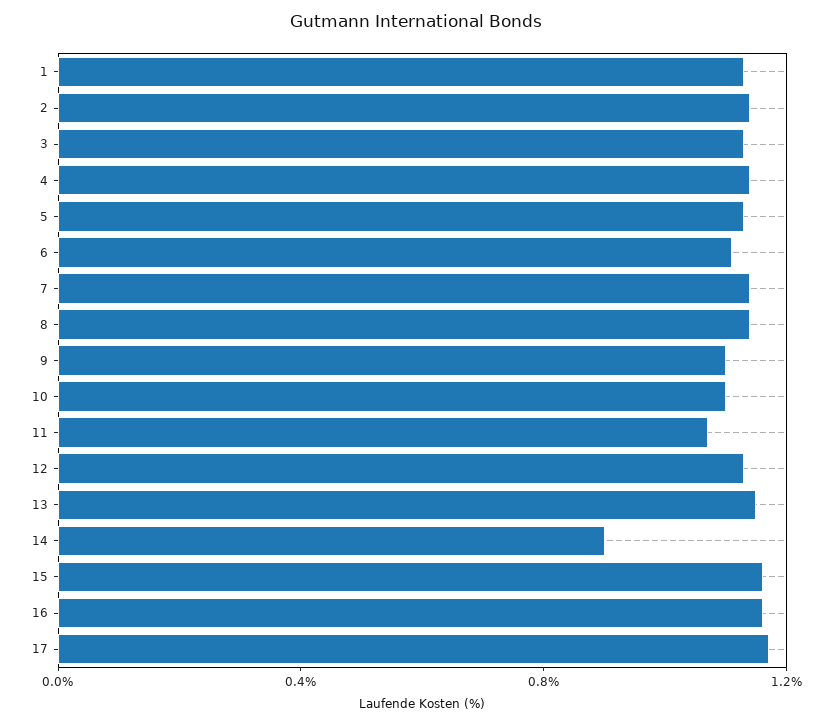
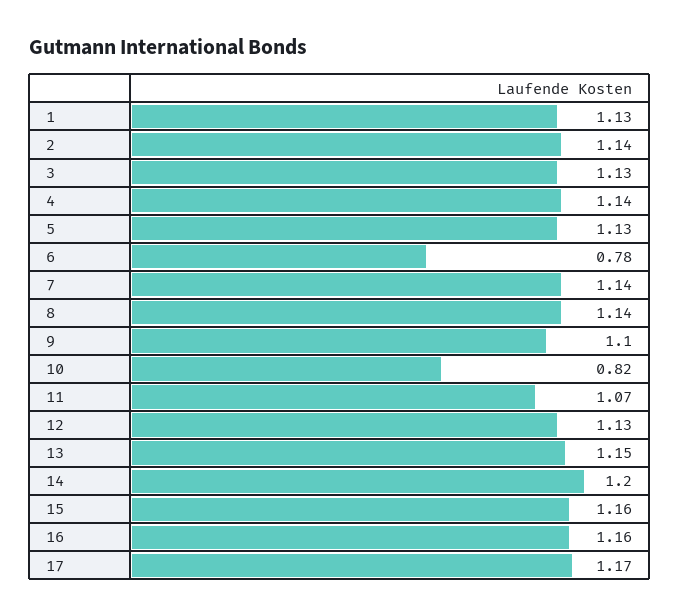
  {
    "1": 1.13,
    "2": 1.14,
    "3": 1.13,
    "4": 1.14,
    "5": 1.13,
-   "6": 1.1,
+   "6": 0.78,
    "7": 1.14,
    "8": 1.14,
    "9": 1.1,
-   "10": 1.1,
+   "10": 0.82,
    "11": 1.07,
    "12": 1.13,
    "13": 1.15,
-   "14": 0.9,
+   "14": 1.2,
    "15": 1.16,
    "16": 1.16,
    "17": 1.17
  }

